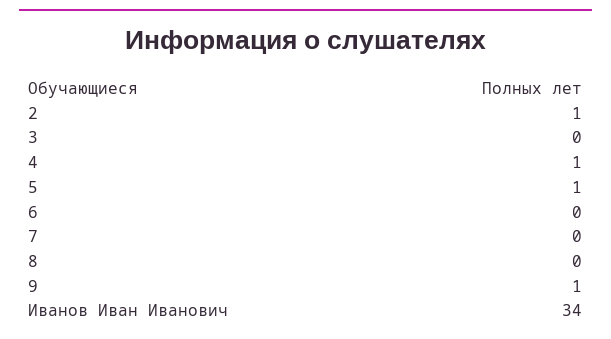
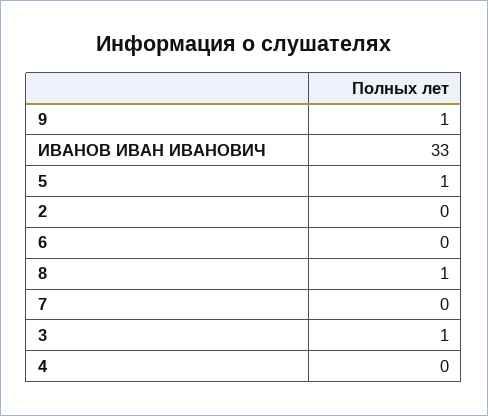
  {
-   "2": 1,
+   "2": 0,
-   "3": 0,
+   "3": 1,
-   "4": 1,
+   "4": 0,
    "5": 1,
    "6": 0,
    "7": 0,
-   "8": 0,
+   "8": 1,
    "9": 1,
-   "Иванов Иван Иванович": 34
+   "Иванов Иван Иванович": 33
  }

